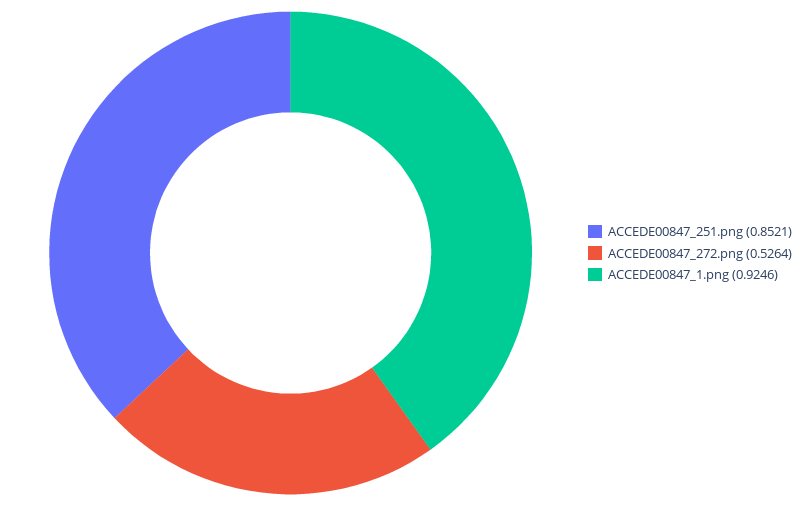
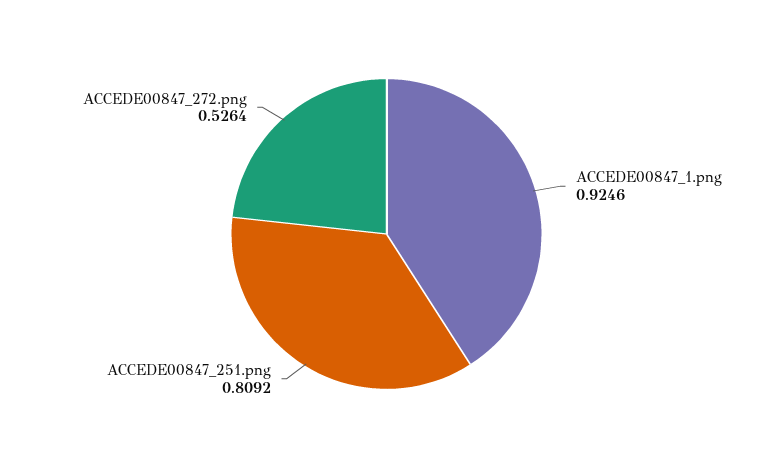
  {
-   "ACCEDE00847_251.png": 0.8521,
+   "ACCEDE00847_251.png": 0.8092,
    "ACCEDE00847_272.png": 0.5264,
    "ACCEDE00847_1.png": 0.9246
  }

